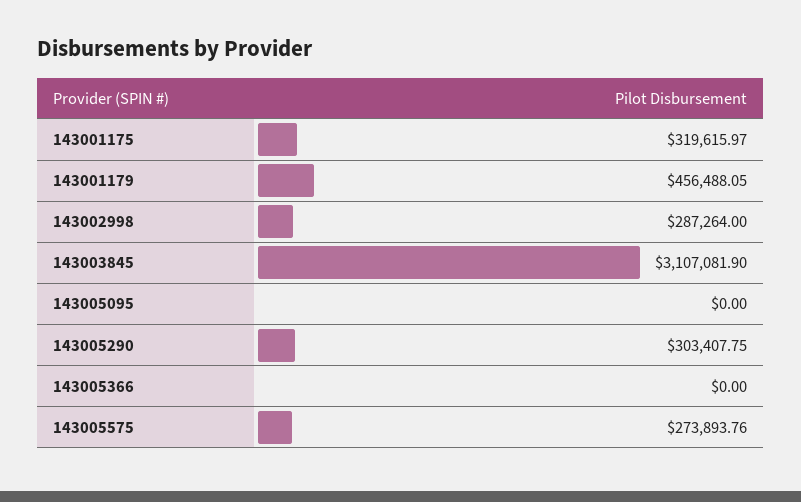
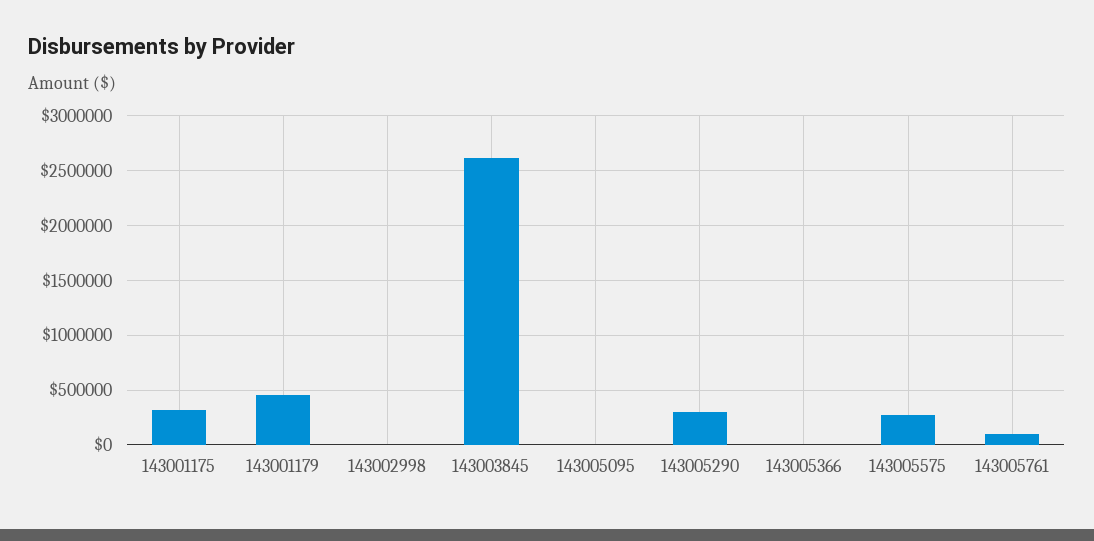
  {
    "143001175": 319615.97,
    "143001179": 456488.05,
-   "143002998": 287264,
+   "143002998": 0,
-   "143003845": 3107081.9,
+   "143003845": 2600000,
    "143005095": 0,
    "143005290": 303407.75,
    "143005366": 0,
-   "143005575": 273893.76
+   "143005575": 273893.76,
+   "143005761": 100000
  }

